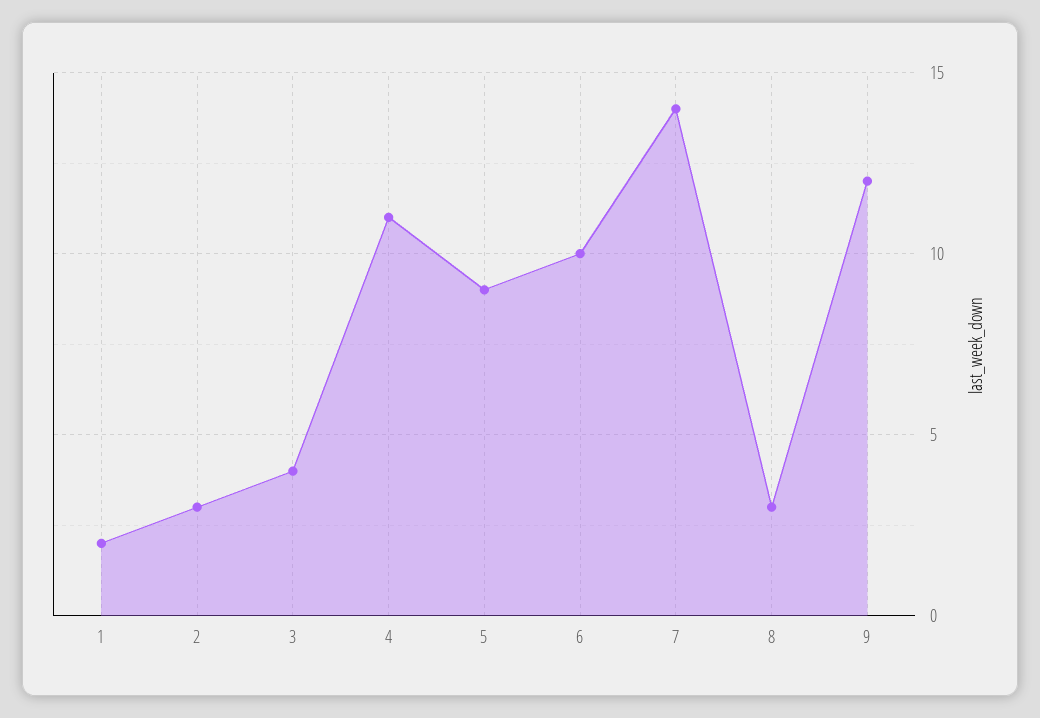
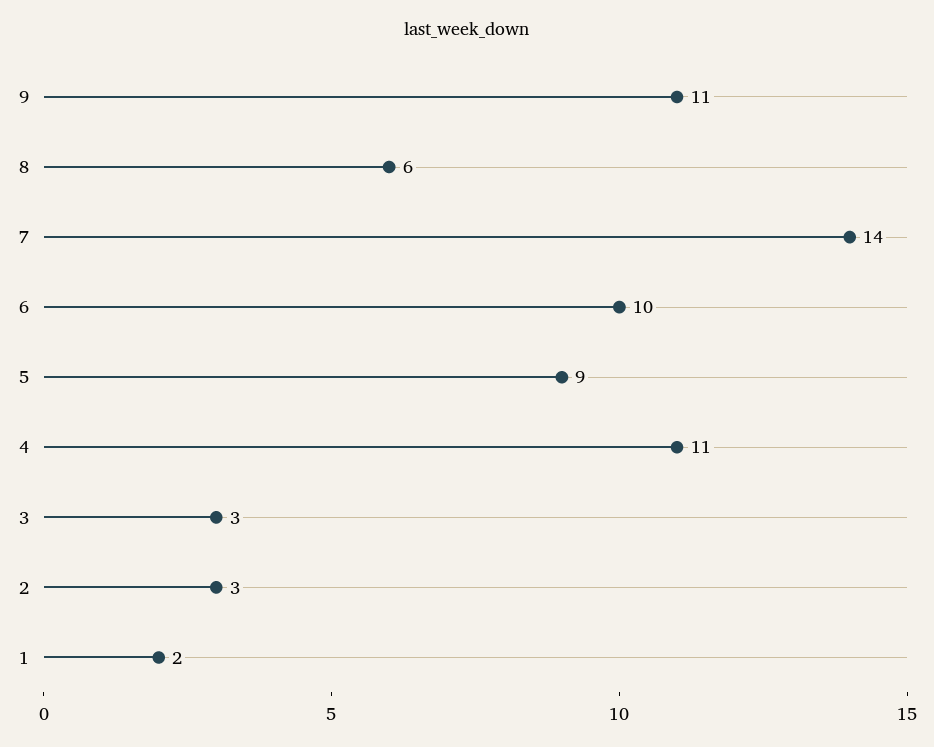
  {
    "1": 2,
    "2": 3,
-   "3": 4,
+   "3": 3,
    "4": 11,
    "5": 9,
    "6": 10,
    "7": 14,
-   "8": 3,
+   "8": 6,
-   "9": 12
+   "9": 11
  }

